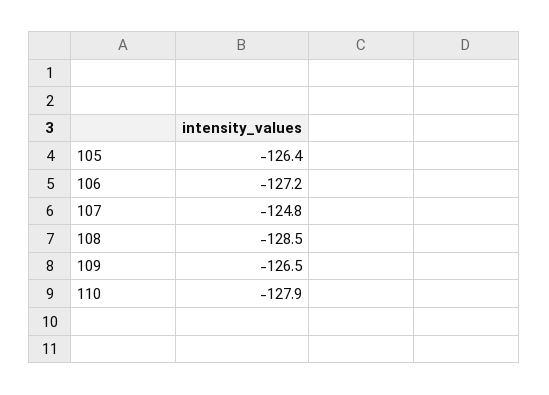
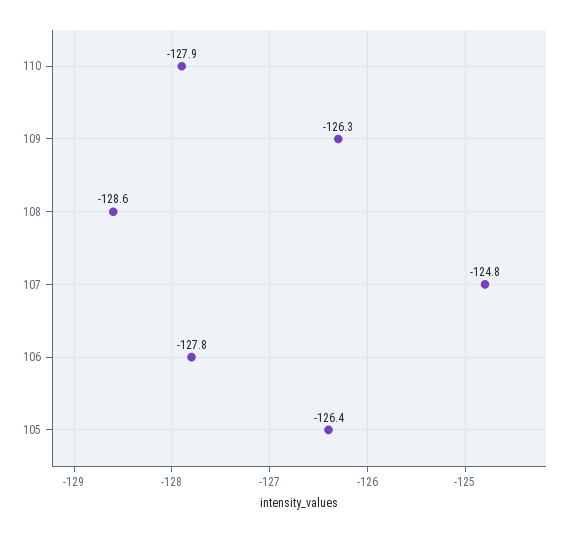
  {
    "105": -126.4,
-   "106": -127.2,
+   "106": -127.8,
    "107": -124.8,
-   "108": -128.5,
+   "108": -128.6,
-   "109": -126.5,
+   "109": -126.3,
    "110": -127.9
  }

